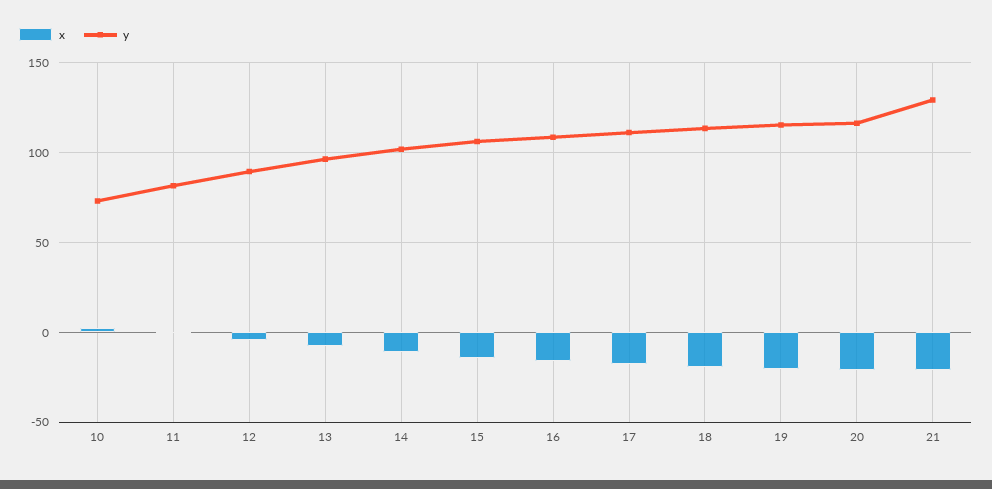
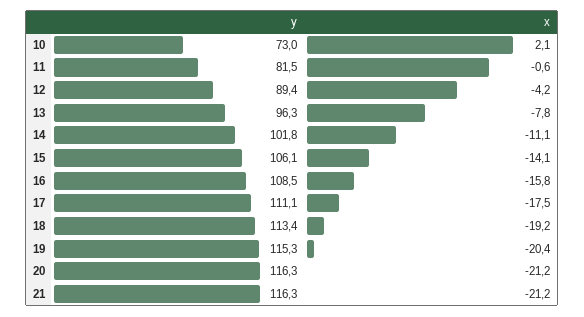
  {
    "x": {
      "10": 2.1,
      "11": -0.6,
      "12": -4.2,
      "13": -7.8,
      "14": -11.1,
      "15": -14.1,
      "16": -15.8,
      "17": -17.5,
      "18": -19.2,
      "19": -20.4,
      "20": -21.2,
      "21": -21.2
    },
    "y": {
      "10": 73,
      "11": 81.5,
      "12": 89.4,
      "13": 96.3,
      "14": 101.8,
      "15": 106.1,
      "16": 108.5,
      "17": 111.1,
      "18": 113.4,
      "19": 115.3,
      "20": 116.3,
-     "21": 130
+     "21": 116.3
    }
  }

